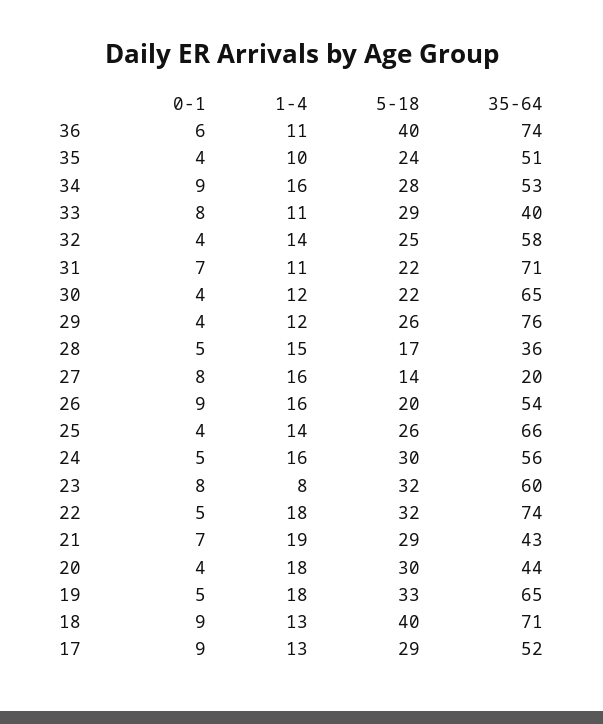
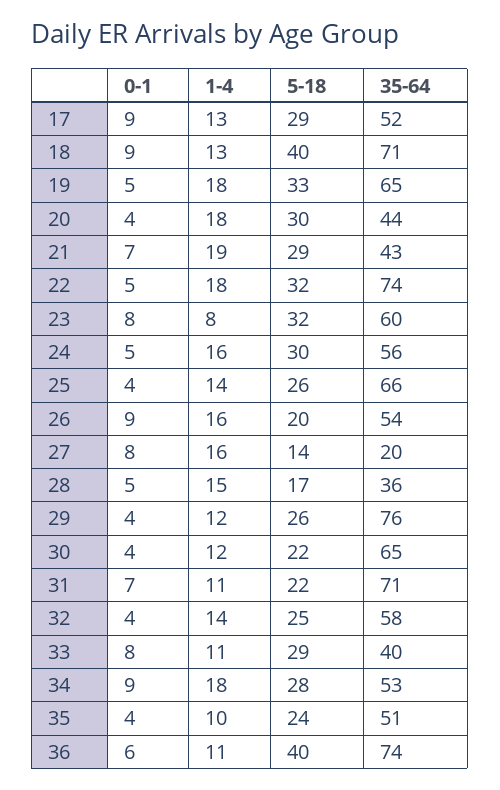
  {
    "0-1": {
      "36": 6,
      "35": 4,
      "34": 9,
      "33": 8,
      "32": 4,
      "31": 7,
      "30": 4,
      "29": 4,
      "28": 5,
      "27": 8,
      "26": 9,
      "25": 4,
      "24": 5,
      "23": 8,
      "22": 5,
      "21": 7,
      "20": 4,
      "19": 5,
      "18": 9,
      "17": 9
    },
    "1-4": {
      "36": 11,
      "35": 10,
-     "34": 16,
+     "34": 18,
      "33": 11,
      "32": 14,
      "31": 11,
      "30": 12,
      "29": 12,
      "28": 15,
      "27": 16,
      "26": 16,
      "25": 14,
      "24": 16,
      "23": 8,
      "22": 18,
      "21": 19,
      "20": 18,
      "19": 18,
      "18": 13,
      "17": 13
    },
    "5-18": {
      "36": 40,
      "35": 24,
      "34": 28,
      "33": 29,
      "32": 25,
      "31": 22,
      "30": 22,
      "29": 26,
      "28": 17,
      "27": 14,
      "26": 20,
      "25": 26,
      "24": 30,
      "23": 32,
      "22": 32,
      "21": 29,
      "20": 30,
      "19": 33,
      "18": 40,
      "17": 29
    },
    "35-64": {
      "36": 74,
      "35": 51,
      "34": 53,
      "33": 40,
      "32": 58,
      "31": 71,
      "30": 65,
      "29": 76,
      "28": 36,
      "27": 20,
      "26": 54,
      "25": 66,
      "24": 56,
      "23": 60,
      "22": 74,
      "21": 43,
      "20": 44,
      "19": 65,
      "18": 71,
      "17": 52
    }
  }

